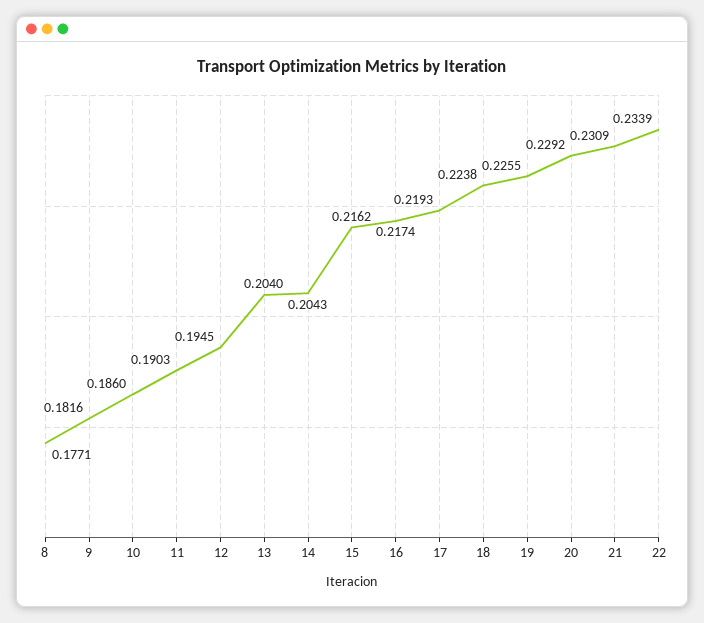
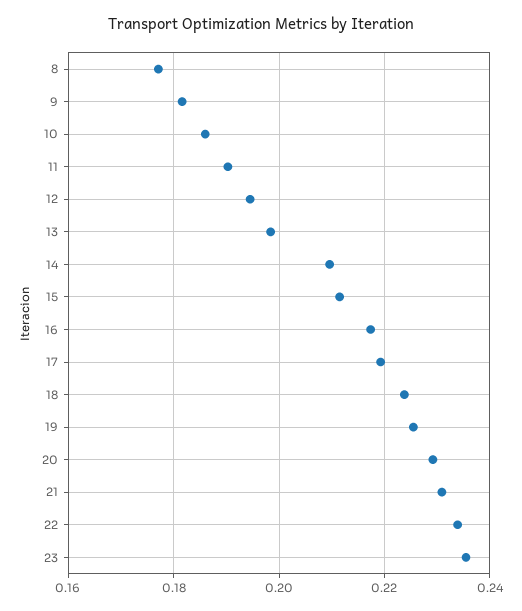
  {
    "8": 0.1771,
    "9": 0.1816,
    "10": 0.186,
    "11": 0.1903,
    "12": 0.1945,
-   "13": 0.204,
+   "13": 0.198,
-   "14": 0.2043,
+   "14": 0.21,
-   "15": 0.2162,
+   "15": 0.212,
    "16": 0.2174,
    "17": 0.2193,
    "18": 0.2238,
    "19": 0.2255,
    "20": 0.2292,
    "21": 0.2309,
-   "22": 0.2339
+   "22": 0.2339,
+   "23": 0.236
  }

